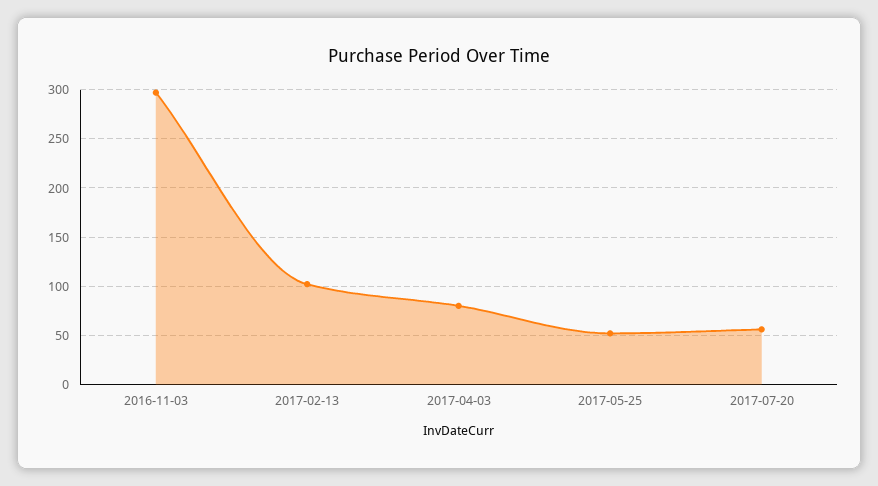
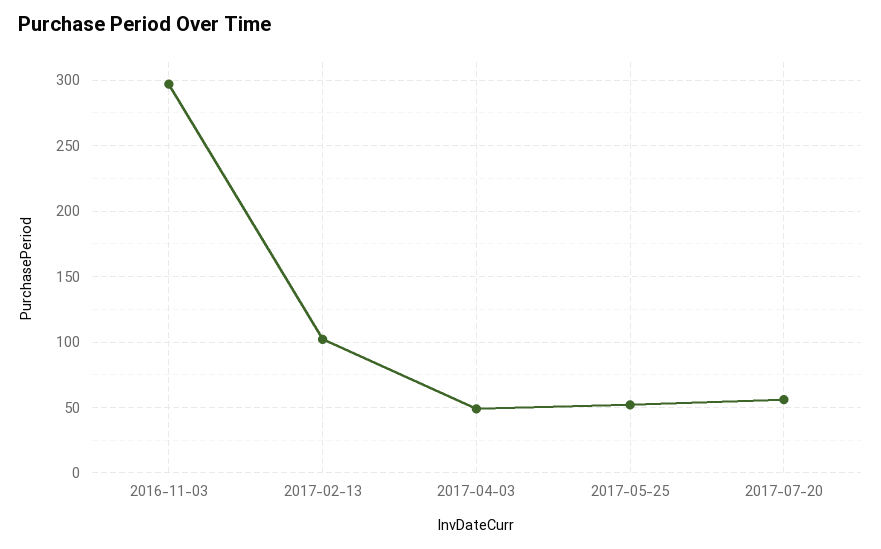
  {
    "2016-11-03": 295,
    "2017-02-13": 100,
-   "2017-04-03": 80,
+   "2017-04-03": 50,
    "2017-05-25": 50,
    "2017-07-20": 55
  }

